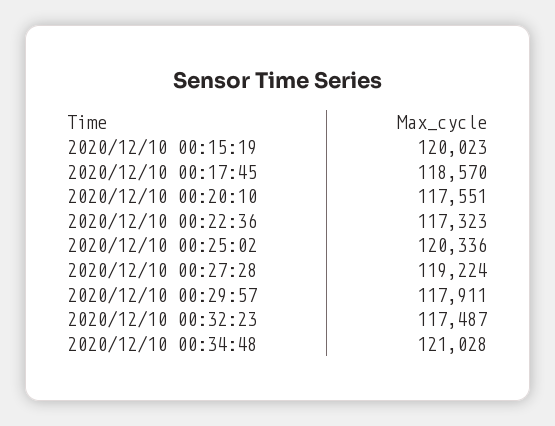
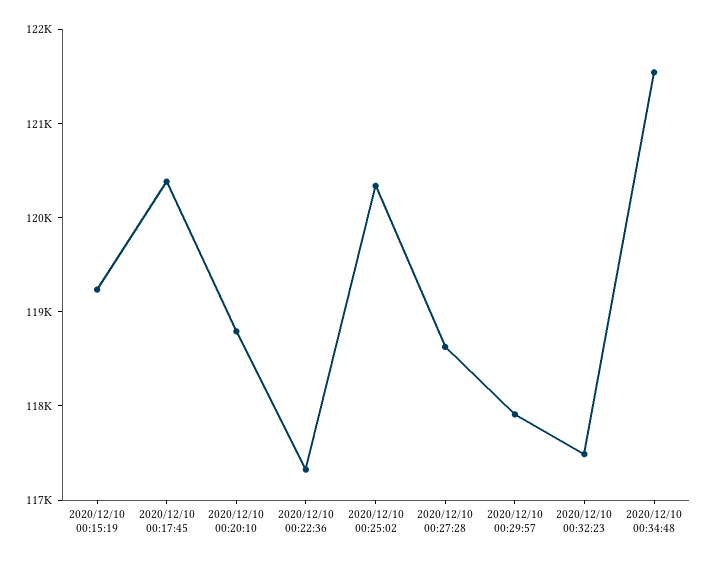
  {
-   "2020/12/10 00:15:19": 120023,
+   "2020/12/10 00:15:19": 119200,
-   "2020/12/10 00:17:45": 118570,
+   "2020/12/10 00:17:45": 120400,
-   "2020/12/10 00:20:10": 117551,
+   "2020/12/10 00:20:10": 118800,
    "2020/12/10 00:22:36": 117323,
    "2020/12/10 00:25:02": 120336,
-   "2020/12/10 00:27:28": 119224,
+   "2020/12/10 00:27:28": 118600,
    "2020/12/10 00:29:57": 117911,
    "2020/12/10 00:32:23": 117487,
-   "2020/12/10 00:34:48": 121028
+   "2020/12/10 00:34:48": 121600
  }

